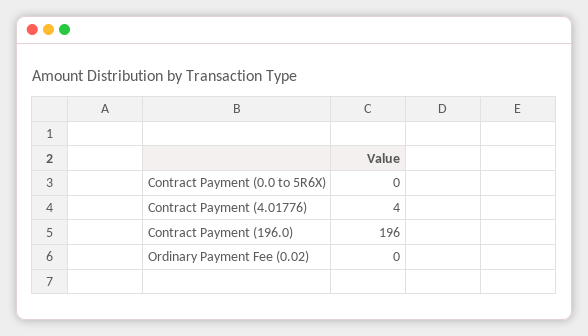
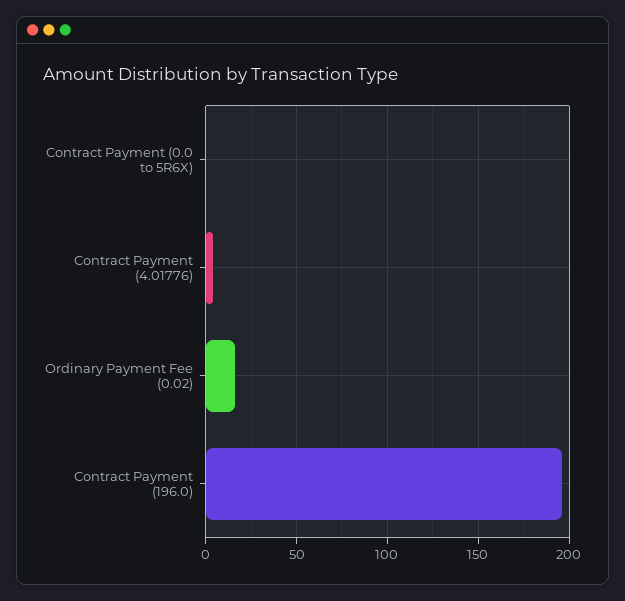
  {
    "Contract Payment (0.0 to 5R6X)": 0,
    "Contract Payment (4.01776)": 4,
    "Contract Payment (196.0)": 196,
-   "Ordinary Payment Fee (0.02)": 0
+   "Ordinary Payment Fee (0.02)": 15
  }

